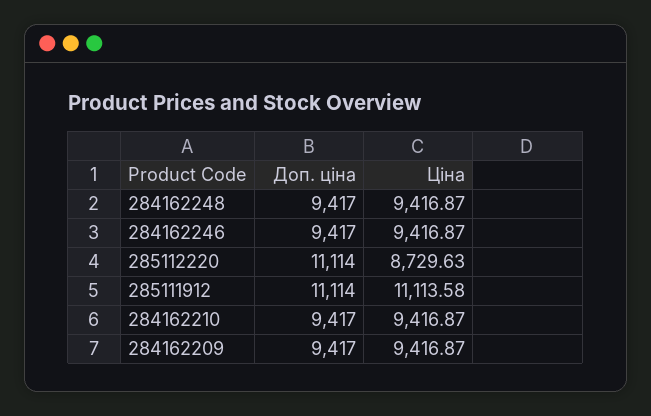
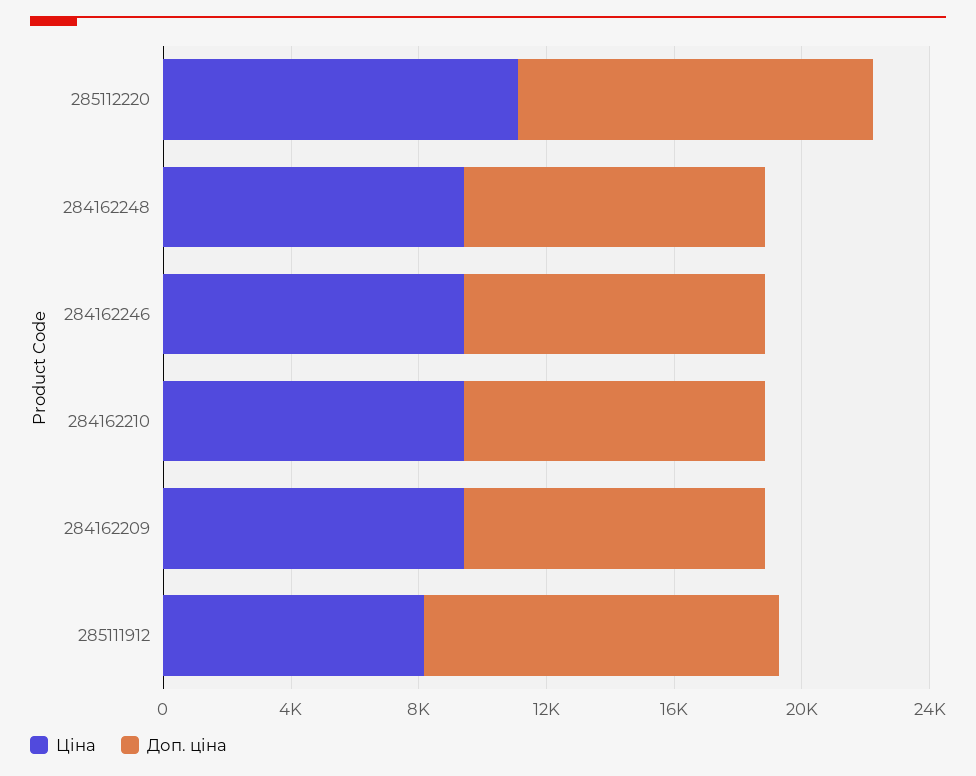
  {
    "Доп. ціна": {
      "284162248": 9417,
      "284162246": 9417,
      "285112220": 11114,
      "285111912": 11114,
      "284162210": 9417,
      "284162209": 9417
    },
    "Ціна": {
      "284162248": 9416.87,
      "284162246": 9416.87,
-     "285112220": 8729.63,
+     "285112220": 11000,
-     "285111912": 11113.58,
+     "285111912": 8000,
      "284162210": 9416.87,
      "284162209": 9416.87
    }
  }

